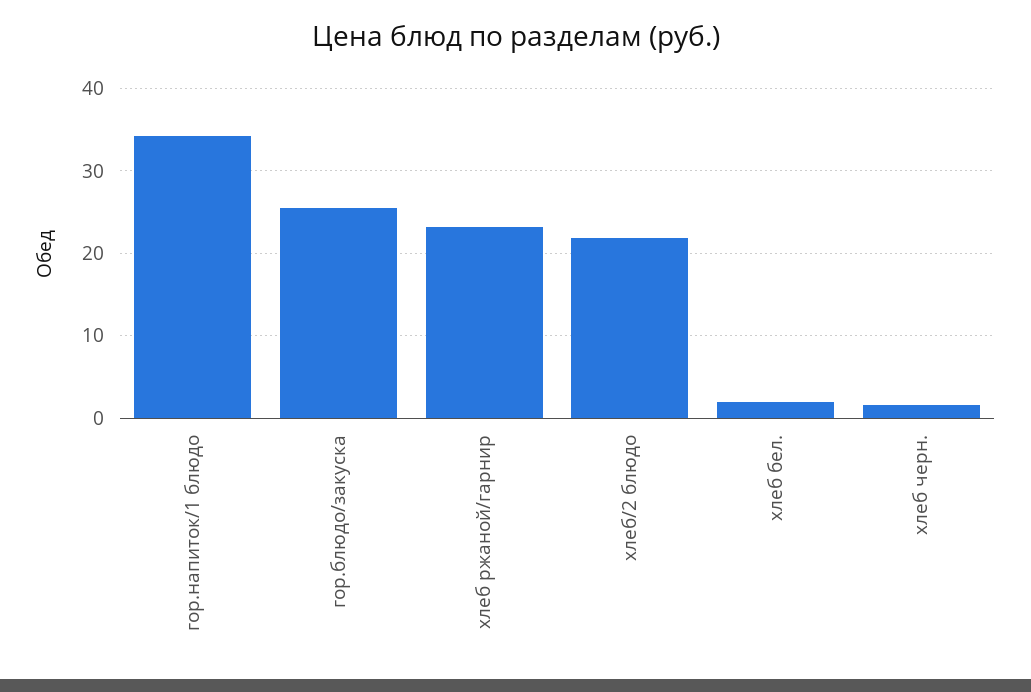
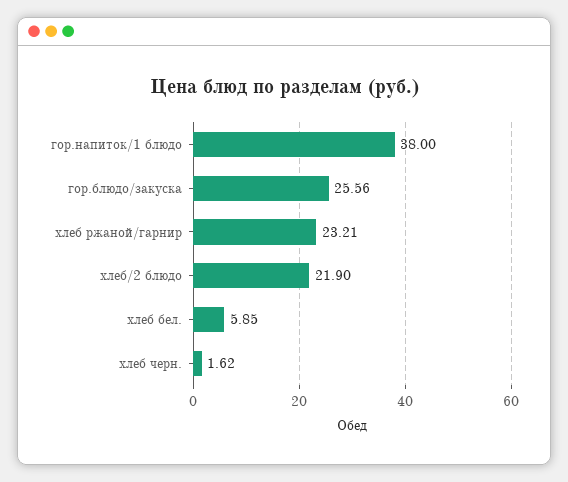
  {
-   "гор.напиток/1 блюдо": 34,
+   "гор.напиток/1 блюдо": 38,
    "гор.блюдо/закуска": 25.56,
    "хлеб ржаной/гарнир": 23.21,
    "хлеб/2 блюдо": 21.9,
-   "хлеб бел.": 2,
+   "хлеб бел.": 5.85,
    "хлеб черн.": 1.62
  }

